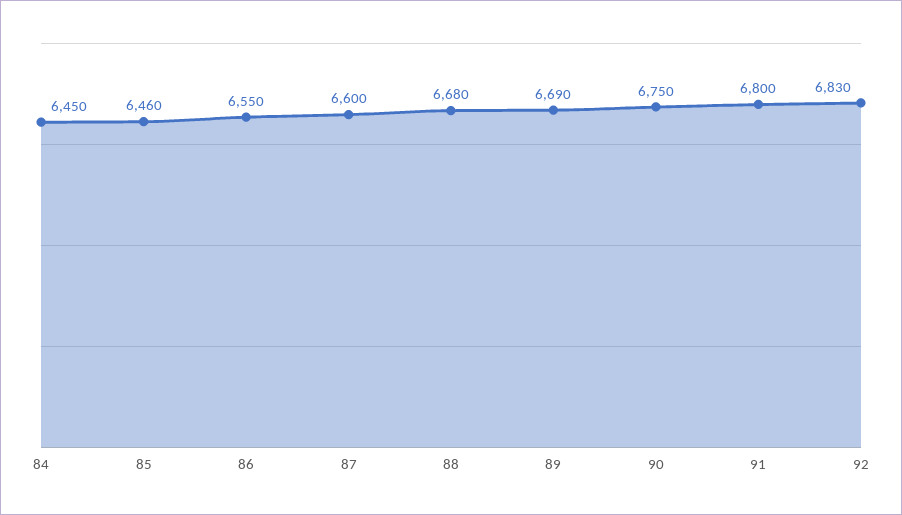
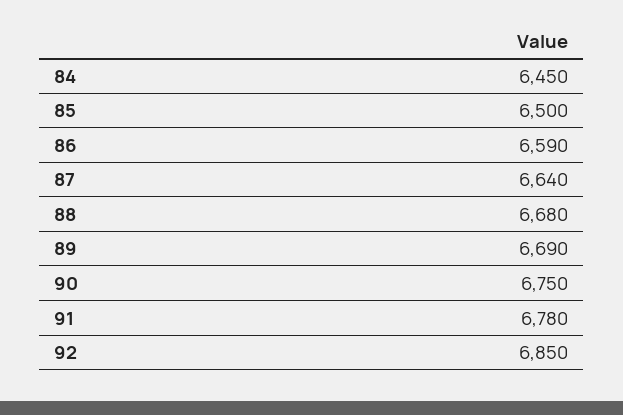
  {
    "84": 6450,
-   "85": 6460,
+   "85": 6500,
-   "86": 6550,
+   "86": 6590,
-   "87": 6600,
+   "87": 6640,
    "88": 6680,
    "89": 6690,
    "90": 6750,
-   "91": 6800,
+   "91": 6780,
-   "92": 6830
+   "92": 6850
  }

